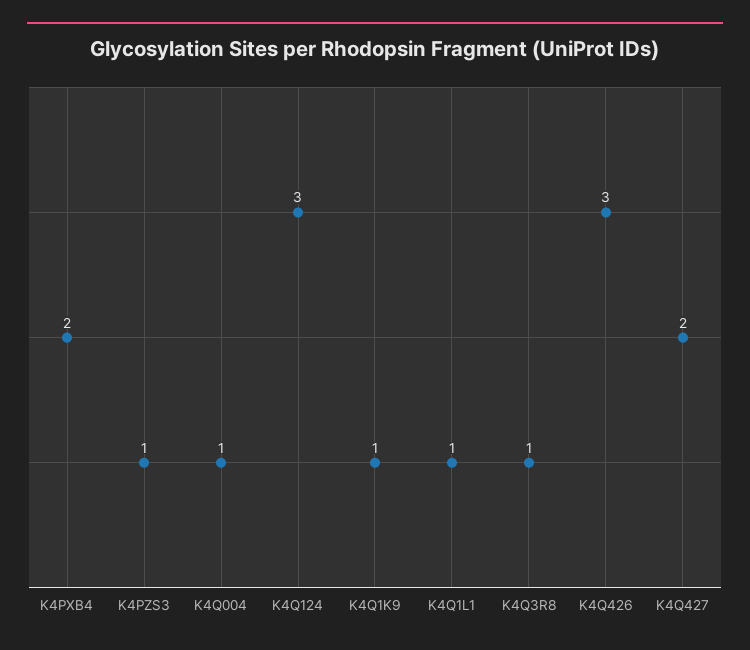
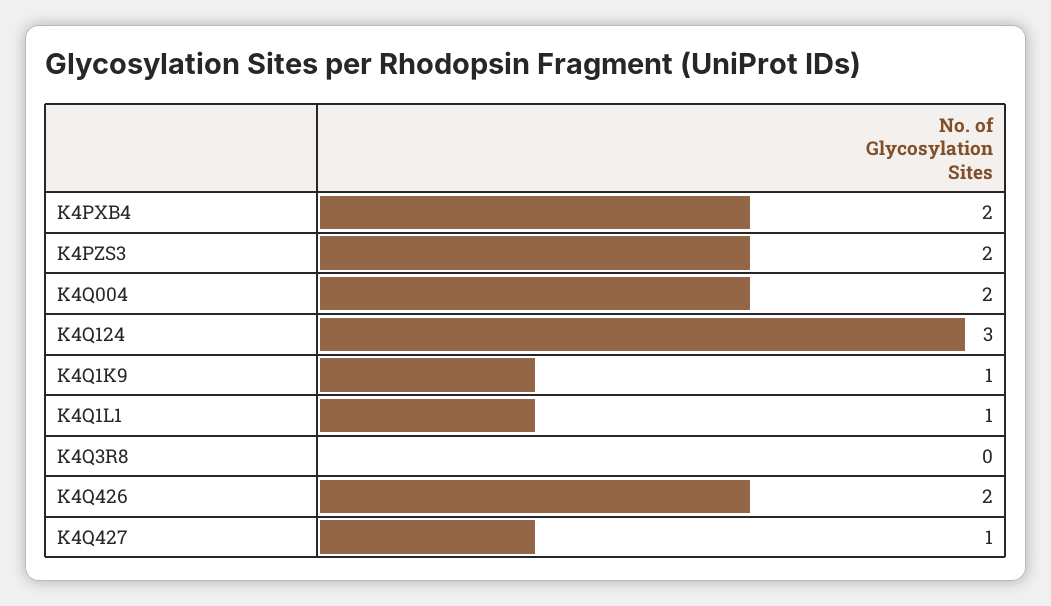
  {
    "K4PXB4": 2,
-   "K4PZS3": 1,
+   "K4PZS3": 2,
-   "K4Q004": 1,
+   "K4Q004": 2,
    "K4Q124": 3,
    "K4Q1K9": 1,
    "K4Q1L1": 1,
-   "K4Q3R8": 1,
+   "K4Q3R8": 0,
-   "K4Q426": 3,
+   "K4Q426": 2,
-   "K4Q427": 2
+   "K4Q427": 1
  }

